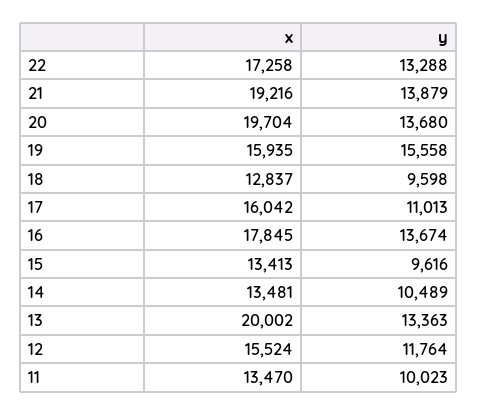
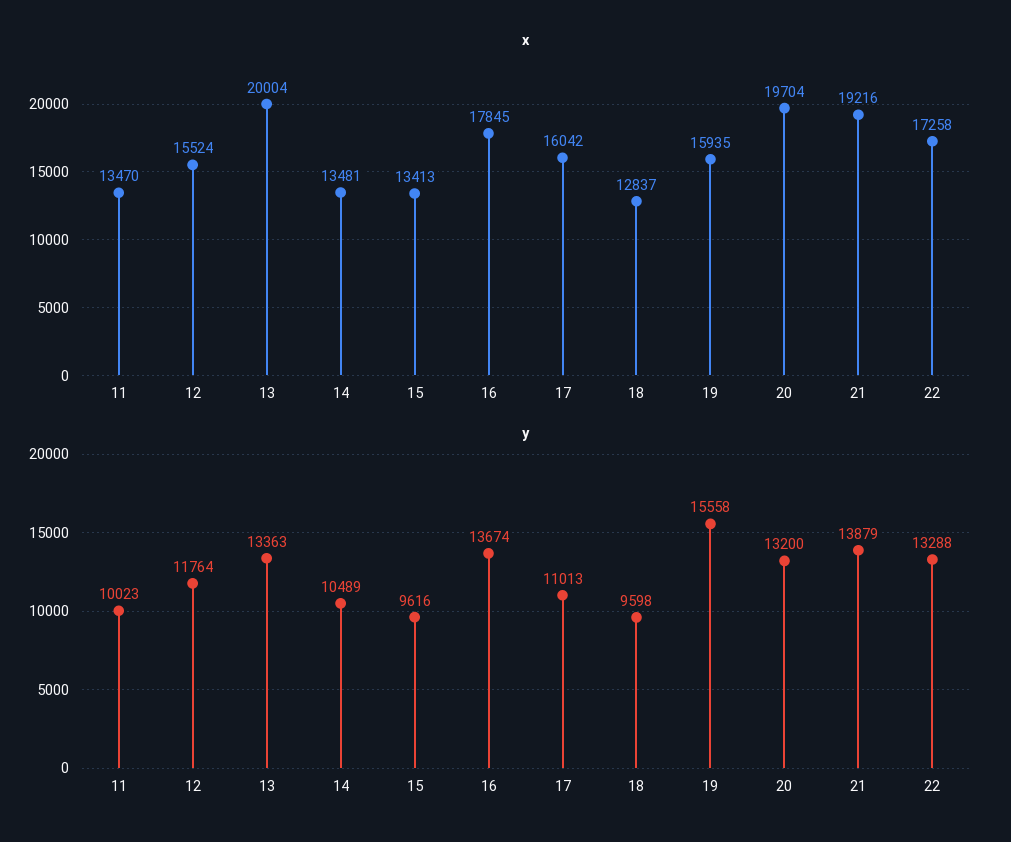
  {
    "x": {
      "22": 17258,
      "21": 19216,
      "20": 19704,
      "19": 15935,
      "18": 12837,
      "17": 16042,
      "16": 17845,
      "15": 13413,
      "14": 13481,
-     "13": 20002,
+     "13": 20004,
      "12": 15524,
      "11": 13470
    },
    "y": {
      "22": 13288,
      "21": 13879,
-     "20": 13680,
+     "20": 13200,
      "19": 15558,
      "18": 9598,
      "17": 11013,
      "16": 13674,
      "15": 9616,
      "14": 10489,
      "13": 13363,
      "12": 11764,
      "11": 10023
    }
  }

